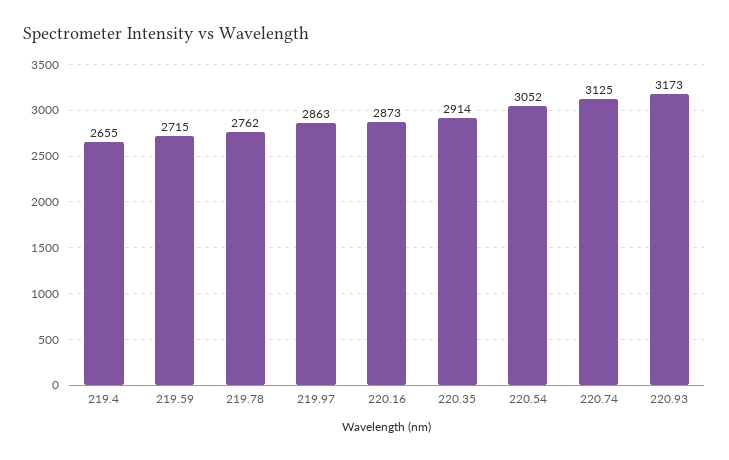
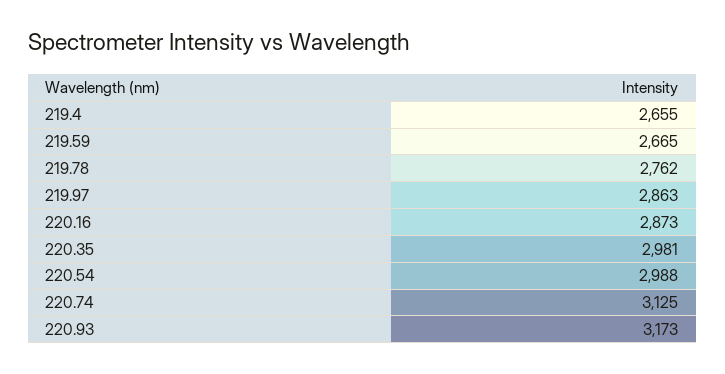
  {
    "219.4": 2655,
-   "219.59": 2715,
+   "219.59": 2665,
    "219.78": 2762,
    "219.97": 2863,
    "220.16": 2873,
-   "220.35": 2914,
+   "220.35": 2981,
-   "220.54": 3052,
+   "220.54": 2988,
    "220.74": 3125,
    "220.93": 3173
  }

